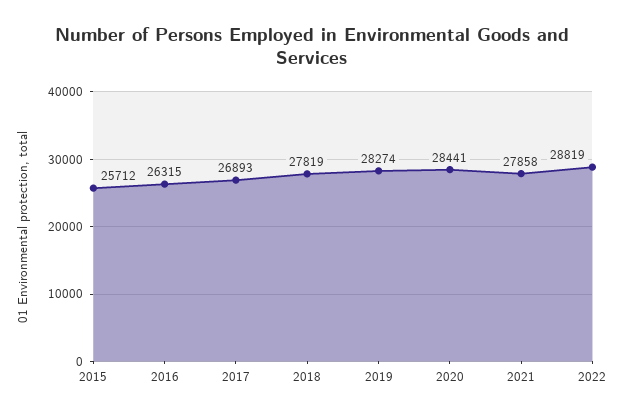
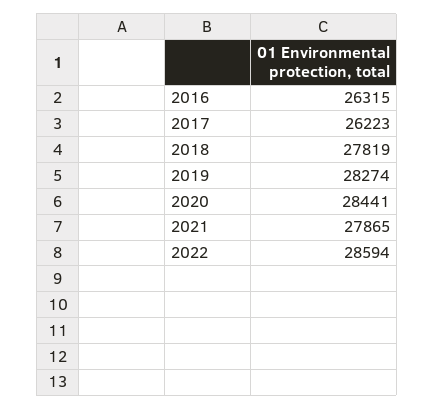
  {
-   "2015": 25712,
    "2016": 26315,
-   "2017": 26893,
+   "2017": 26223,
    "2018": 27819,
    "2019": 28274,
    "2020": 28441,
-   "2021": 27858,
+   "2021": 27865,
-   "2022": 28819
+   "2022": 28594
  }

